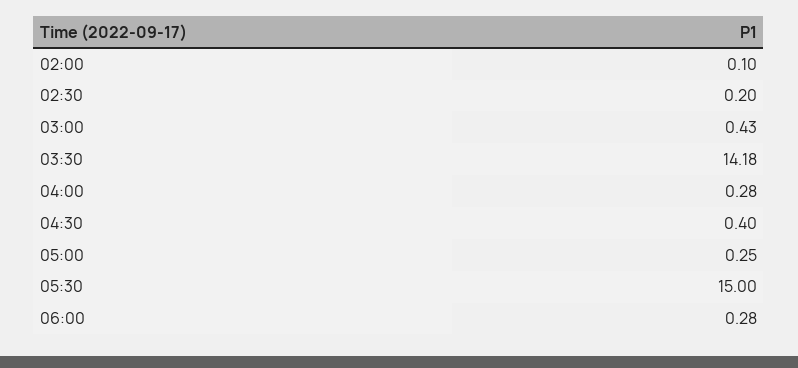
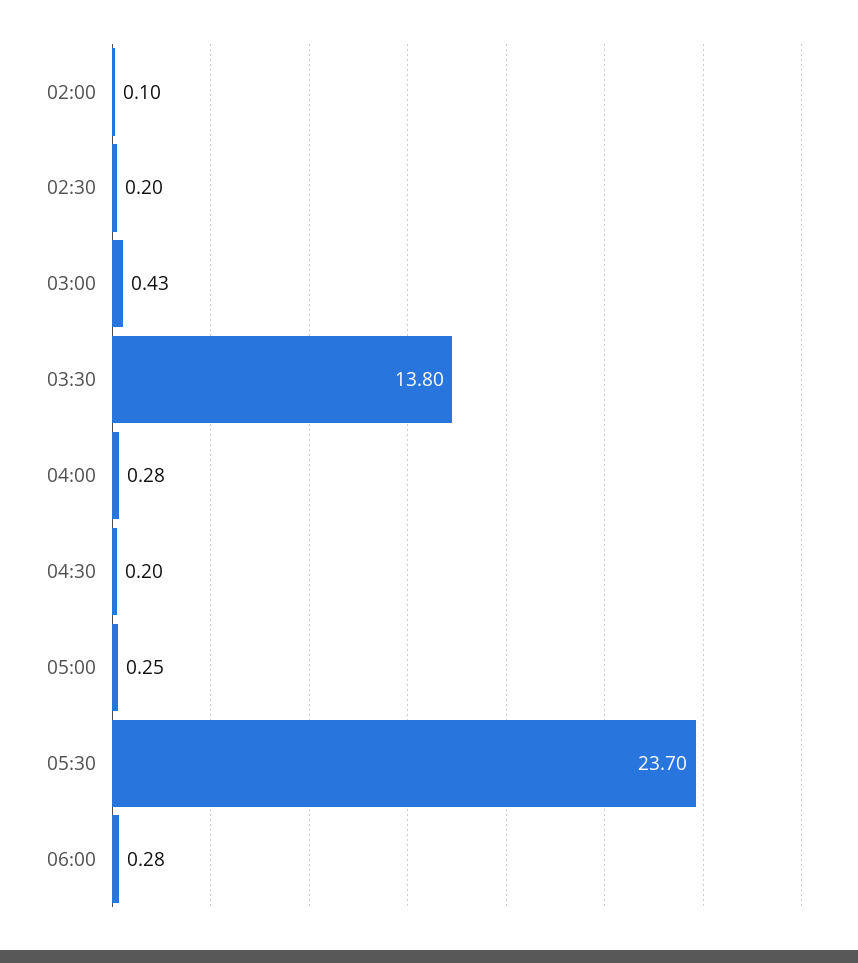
  {
    "02:00": 0.1,
    "02:30": 0.2,
    "03:00": 0.43,
-   "03:30": 14.18,
+   "03:30": 13.8,
    "04:00": 0.28,
-   "04:30": 0.4,
+   "04:30": 0.2,
    "05:00": 0.25,
-   "05:30": 15,
+   "05:30": 23.7,
    "06:00": 0.28
  }

